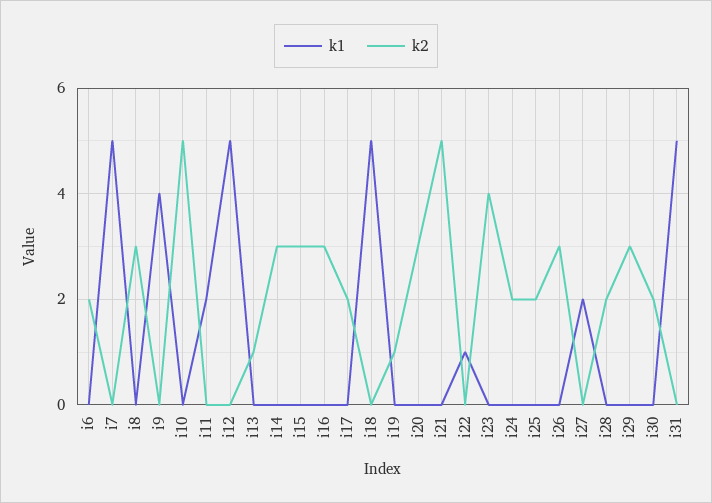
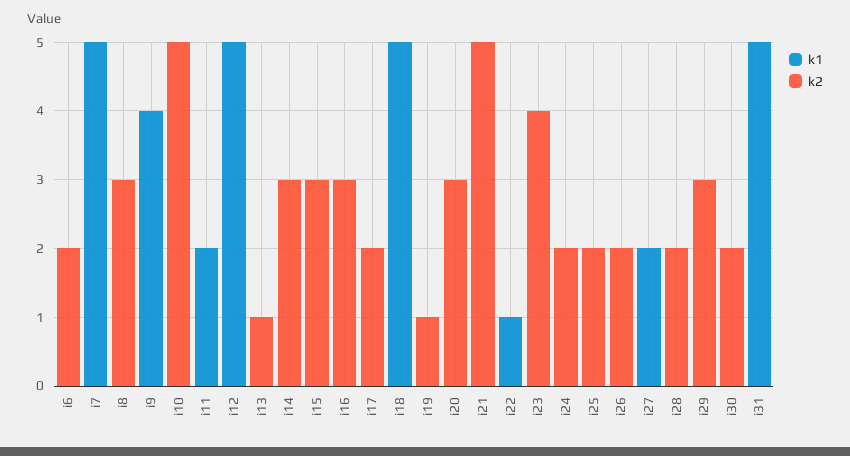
  {
    "k1": {
      "i6": 0,
      "i7": 5,
      "i8": 0,
      "i9": 4,
      "i10": 0,
      "i11": 2,
      "i12": 5,
      "i13": 0,
      "i14": 0,
      "i15": 0,
      "i16": 0,
      "i17": 0,
      "i18": 5,
      "i19": 0,
      "i20": 0,
      "i21": 0,
      "i22": 1,
      "i23": 0,
      "i24": 0,
      "i25": 0,
      "i26": 0,
      "i27": 2,
      "i28": 0,
      "i29": 0,
      "i30": 0,
      "i31": 5
    },
    "k2": {
      "i6": 2,
      "i7": 0,
      "i8": 3,
      "i9": 0,
      "i10": 5,
      "i11": 0,
      "i12": 0,
      "i13": 1,
      "i14": 3,
      "i15": 3,
      "i16": 3,
      "i17": 2,
      "i18": 0,
      "i19": 1,
      "i20": 3,
      "i21": 5,
      "i22": 0,
      "i23": 4,
      "i24": 2,
      "i25": 2,
-     "i26": 3,
+     "i26": 2,
      "i27": 0,
      "i28": 2,
      "i29": 3,
      "i30": 2,
      "i31": 0
    }
  }

